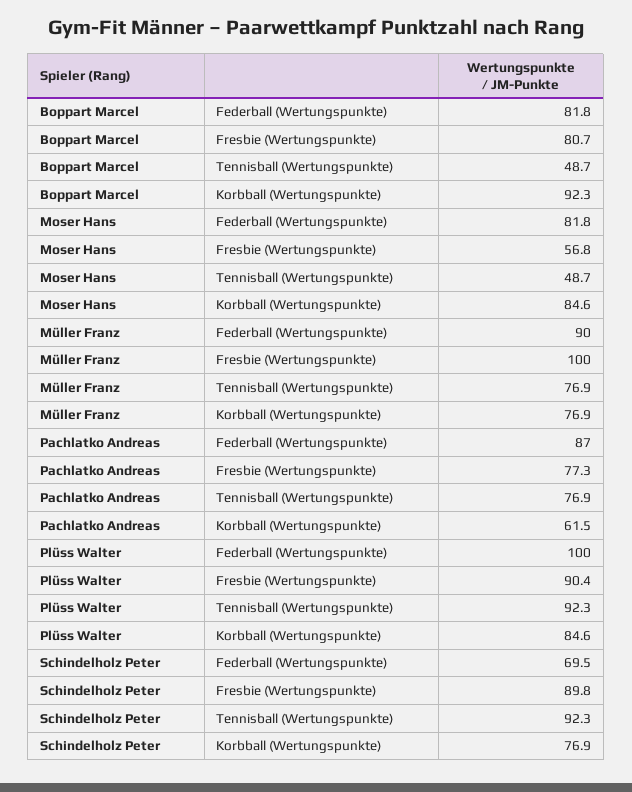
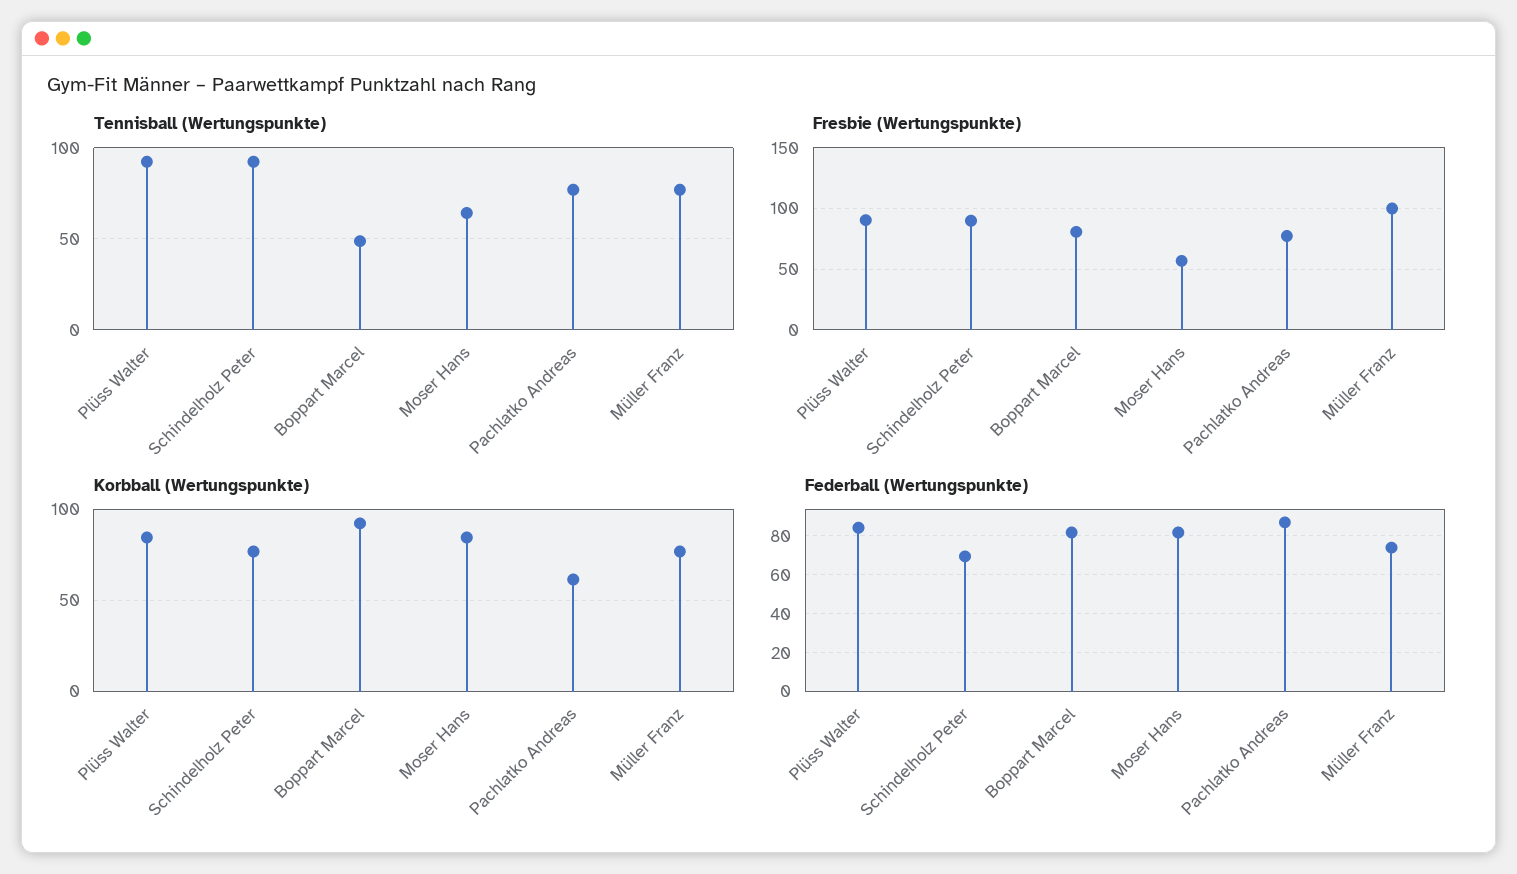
  {
    "Federball (Wertungspunkte)": {
      "Boppart Marcel": 81.8,
      "Moser Hans": 81.8,
-     "Müller Franz": 90,
+     "Müller Franz": 75,
      "Pachlatko Andreas": 87,
-     "Plüss Walter": 100,
+     "Plüss Walter": 85,
      "Schindelholz Peter": 69.5
    },
    "Fresbie (Wertungspunkte)": {
      "Boppart Marcel": 80.7,
      "Moser Hans": 56.8,
      "Müller Franz": 100,
      "Pachlatko Andreas": 77.3,
      "Plüss Walter": 90.4,
      "Schindelholz Peter": 89.8
    },
    "Tennisball (Wertungspunkte)": {
      "Boppart Marcel": 48.7,
-     "Moser Hans": 48.7,
+     "Moser Hans": 65,
      "Müller Franz": 76.9,
      "Pachlatko Andreas": 76.9,
      "Plüss Walter": 92.3,
      "Schindelholz Peter": 92.3
    },
    "Korbball (Wertungspunkte)": {
      "Boppart Marcel": 92.3,
      "Moser Hans": 84.6,
      "Müller Franz": 76.9,
      "Pachlatko Andreas": 61.5,
      "Plüss Walter": 84.6,
      "Schindelholz Peter": 76.9
    }
  }

